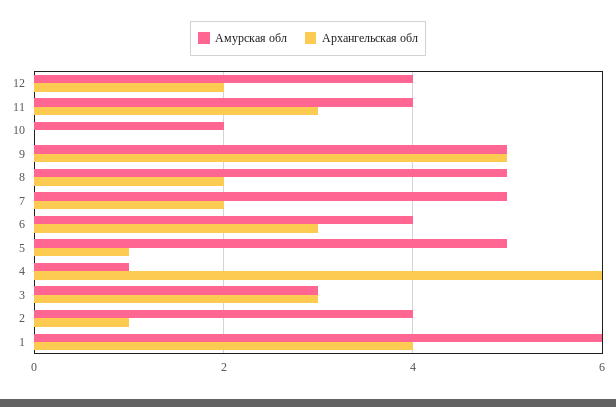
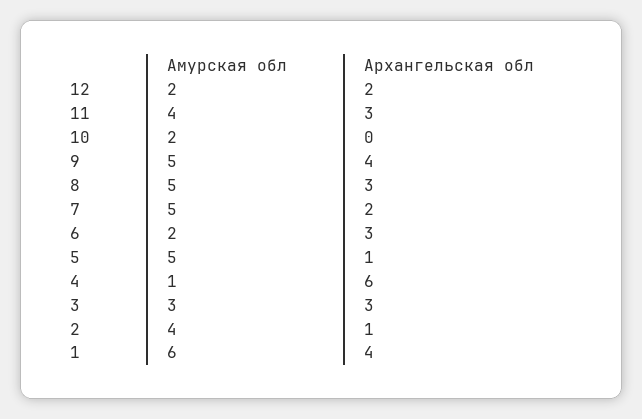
  {
    "Амурская обл": {
-     "12": 4,
+     "12": 2,
      "11": 4,
      "10": 2,
      "9": 5,
      "8": 5,
      "7": 5,
-     "6": 4,
+     "6": 2,
      "5": 5,
      "4": 1,
      "3": 3,
      "2": 4,
      "1": 6
    },
    "Архангельская обл": {
      "12": 2,
      "11": 3,
      "10": 0,
-     "9": 5,
+     "9": 4,
-     "8": 2,
+     "8": 3,
      "7": 2,
      "6": 3,
      "5": 1,
      "4": 6,
      "3": 3,
      "2": 1,
      "1": 4
    }
  }

